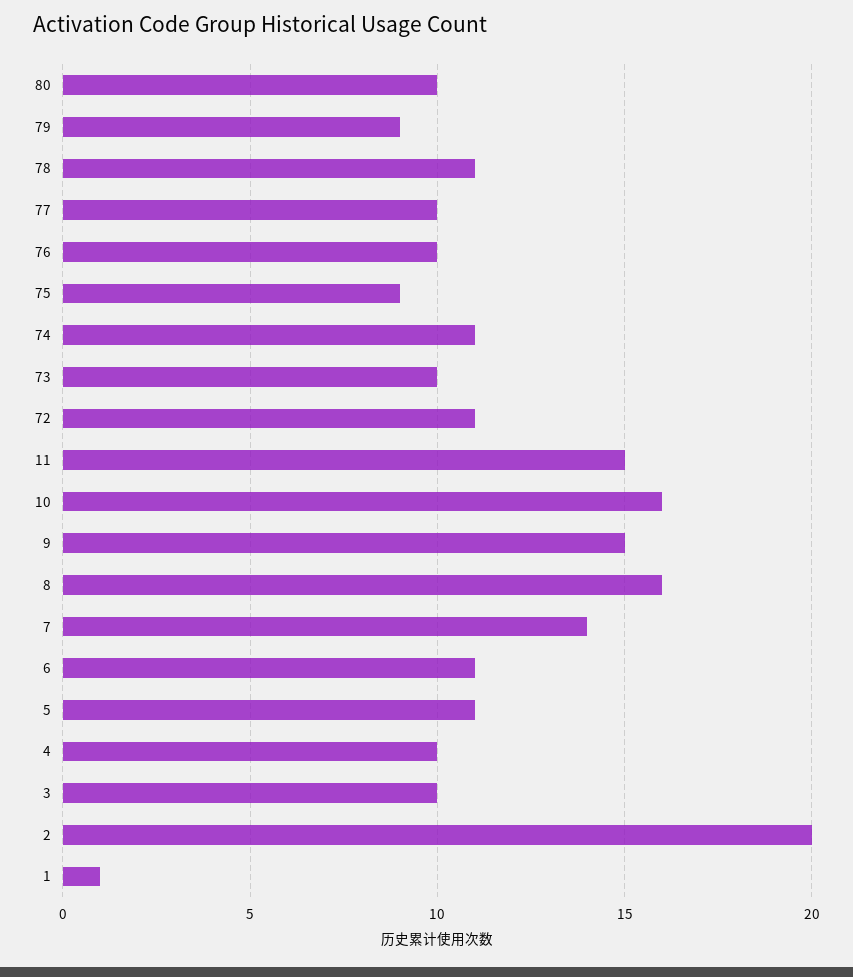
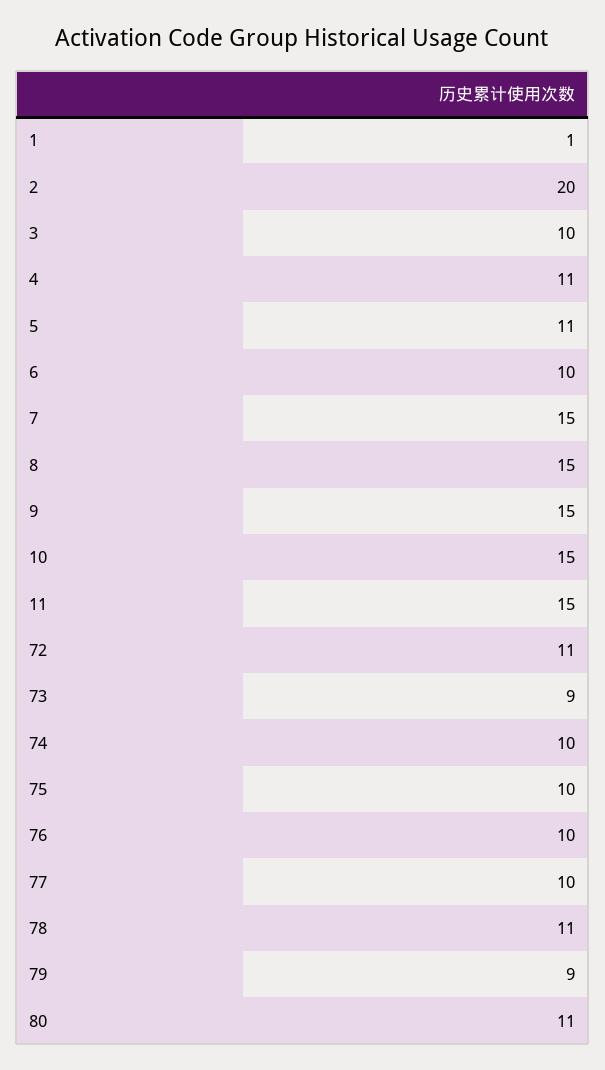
  {
-   "80": 10,
+   "80": 11,
    "79": 9,
    "78": 11,
    "77": 10,
    "76": 10,
-   "75": 9,
+   "75": 10,
-   "74": 11,
+   "74": 10,
-   "73": 10,
+   "73": 9,
    "72": 11,
    "11": 15,
-   "10": 16,
+   "10": 15,
    "9": 15,
-   "8": 16,
+   "8": 15,
-   "7": 14,
+   "7": 15,
-   "6": 11,
+   "6": 10,
    "5": 11,
-   "4": 10,
+   "4": 11,
    "3": 10,
    "2": 20,
    "1": 1
  }

